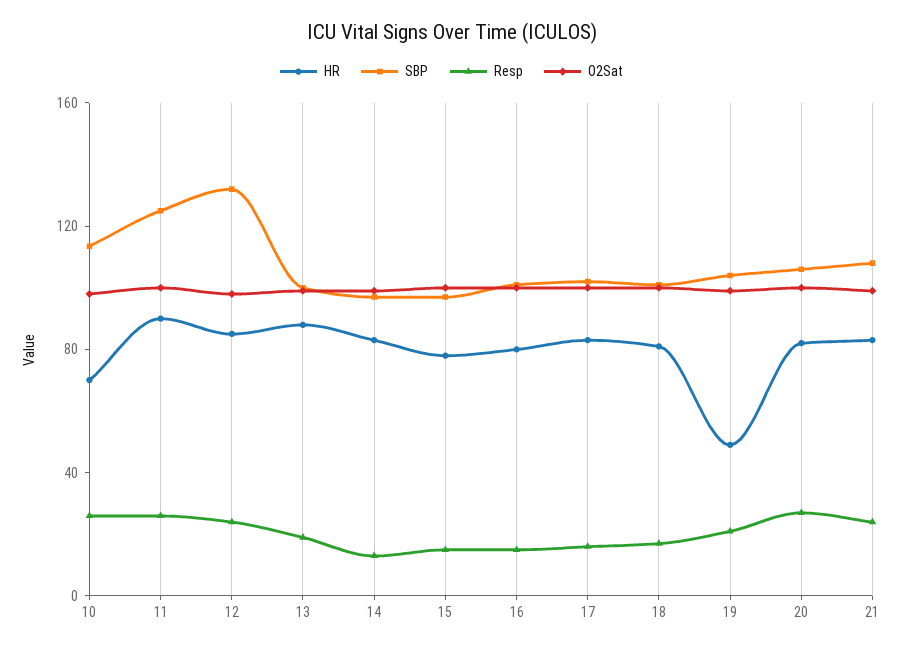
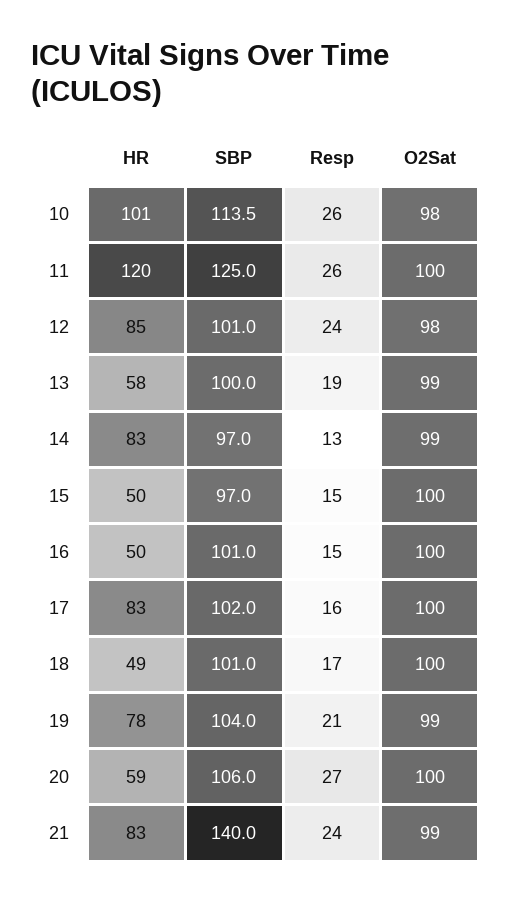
  {
    "HR": {
-     "10": 70,
+     "10": 101,
-     "11": 90,
+     "11": 120,
      "12": 85,
-     "13": 90,
+     "13": 58,
      "14": 83,
-     "15": 80,
+     "15": 50,
-     "16": 80,
+     "16": 50,
      "17": 83,
-     "18": 80,
+     "18": 49,
-     "19": 50,
+     "19": 78,
-     "20": 80,
+     "20": 59,
      "21": 83
    },
    "SBP": {
      "10": 113.5,
      "11": 125,
-     "12": 130,
+     "12": 101,
      "13": 100,
      "14": 97,
      "15": 97,
      "16": 101,
      "17": 102,
      "18": 101,
      "19": 104,
      "20": 106,
-     "21": 110
+     "21": 140
    },
    "Resp": {
      "10": 26,
      "11": 26,
      "12": 24,
      "13": 19,
      "14": 13,
      "15": 15,
      "16": 15,
      "17": 16,
      "18": 17,
      "19": 21,
      "20": 27,
      "21": 24
    },
    "O2Sat": {
      "10": 98,
      "11": 100,
      "12": 98,
      "13": 99,
      "14": 99,
      "15": 100,
      "16": 100,
      "17": 100,
      "18": 100,
      "19": 99,
      "20": 100,
      "21": 99
    }
  }

